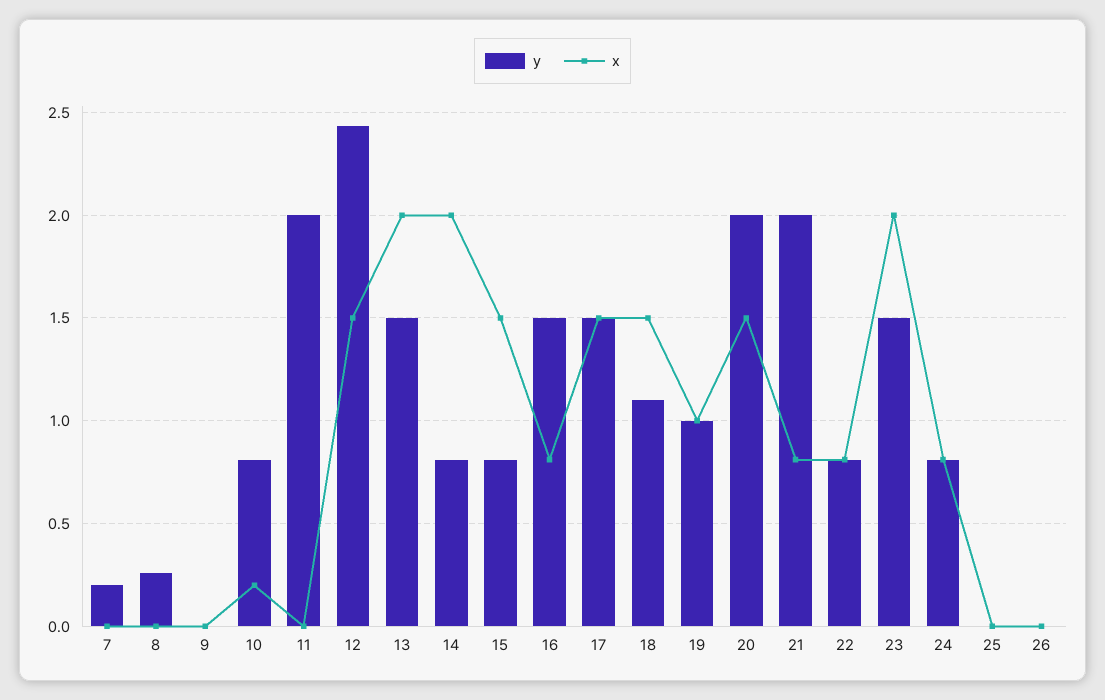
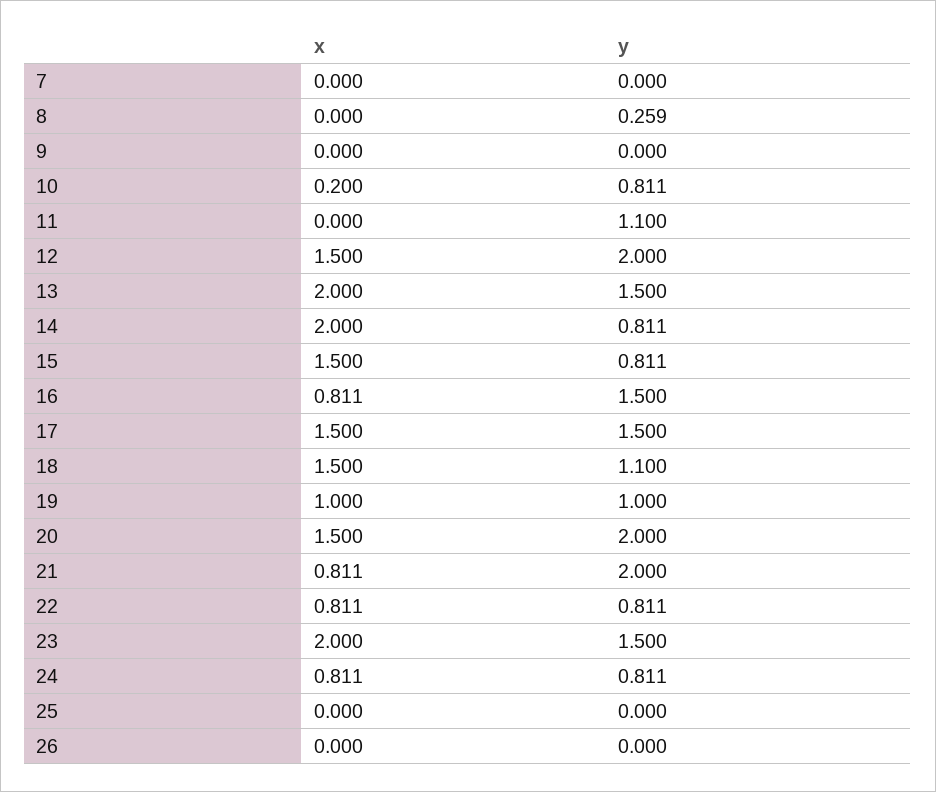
  {
    "y": {
-     "7": 0.2,
+     "7": 0,
      "8": 0.259,
      "9": 0,
      "10": 0.811,
-     "11": 2,
+     "11": 1.1,
-     "12": 2.45,
+     "12": 2,
      "13": 1.5,
      "14": 0.811,
      "15": 0.811,
      "16": 1.5,
      "17": 1.5,
      "18": 1.1,
      "19": 1,
      "20": 2,
      "21": 2,
      "22": 0.811,
      "23": 1.5,
      "24": 0.811,
      "25": 0,
      "26": 0
    },
    "x": {
      "7": 0,
      "8": 0,
      "9": 0,
      "10": 0.2,
      "11": 0,
      "12": 1.5,
      "13": 2,
      "14": 2,
      "15": 1.5,
      "16": 0.811,
      "17": 1.5,
      "18": 1.5,
      "19": 1,
      "20": 1.5,
      "21": 0.811,
      "22": 0.811,
      "23": 2,
      "24": 0.811,
      "25": 0,
      "26": 0
    }
  }

